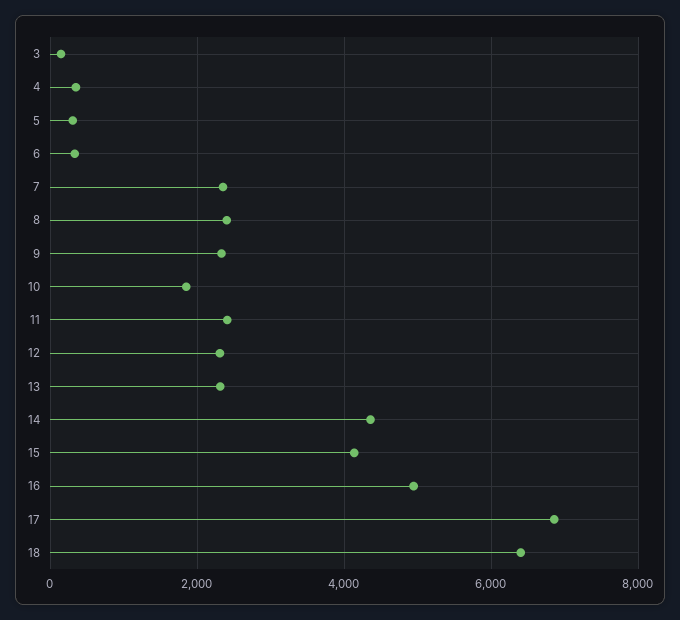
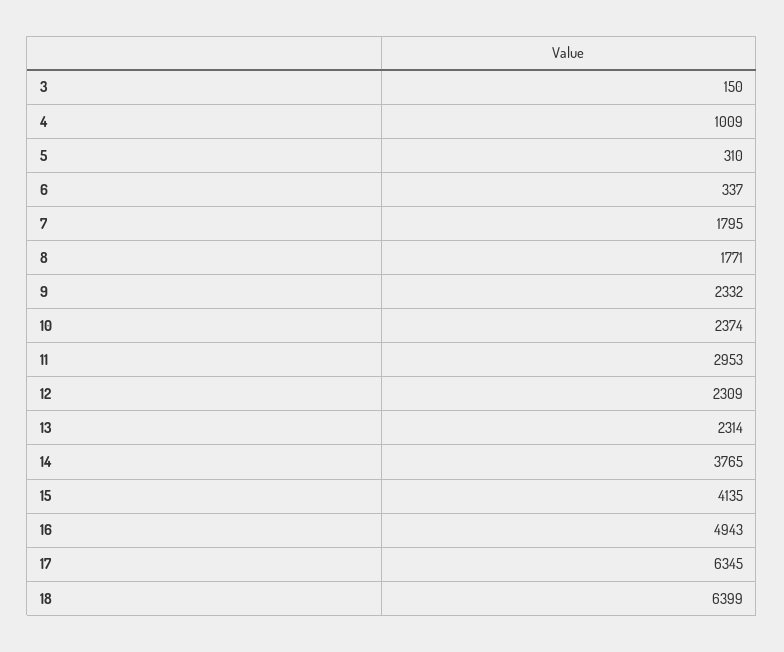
  {
    "3": 150,
-   "4": 400,
+   "4": 1009,
    "5": 310,
    "6": 337,
-   "7": 2400,
+   "7": 1795,
-   "8": 2400,
+   "8": 1771,
    "9": 2332,
-   "10": 1800,
+   "10": 2374,
-   "11": 2400,
+   "11": 2953,
    "12": 2309,
    "13": 2314,
-   "14": 4400,
+   "14": 3765,
    "15": 4135,
    "16": 4943,
-   "17": 6800,
+   "17": 6345,
    "18": 6399
  }

